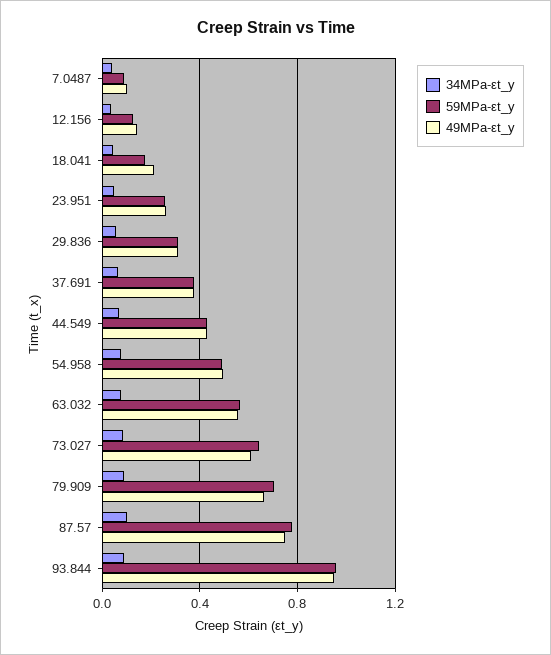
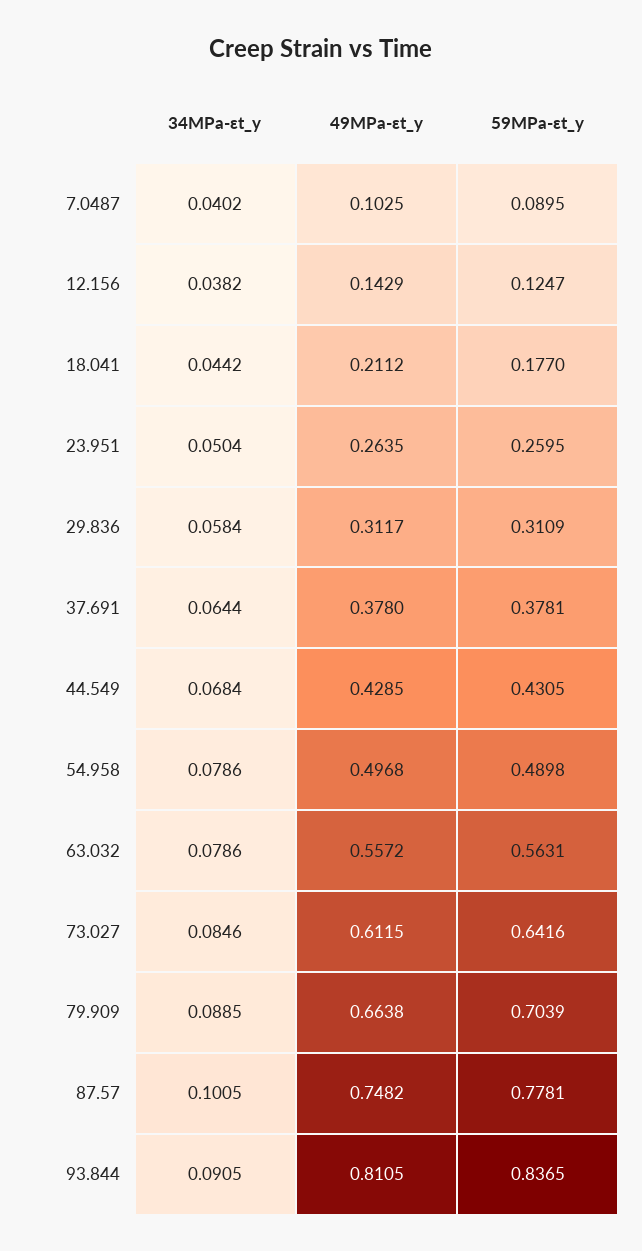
  {
    "34MPa-εt_y": {
      "7.0487": 0.0402,
      "12.156": 0.0382,
      "18.041": 0.0442,
      "23.951": 0.0504,
      "29.836": 0.0584,
      "37.691": 0.0644,
      "44.549": 0.0684,
      "54.958": 0.0786,
      "63.032": 0.0786,
      "73.027": 0.0846,
      "79.909": 0.0885,
      "87.57": 0.1005,
      "93.844": 0.0905
    },
    "59MPa-εt_y": {
      "7.0487": 0.0895,
      "12.156": 0.1247,
      "18.041": 0.177,
      "23.951": 0.2595,
      "29.836": 0.3109,
      "37.691": 0.3781,
      "44.549": 0.4305,
      "54.958": 0.4898,
      "63.032": 0.5631,
      "73.027": 0.6416,
      "79.909": 0.7039,
      "87.57": 0.7781,
-     "93.844": 0.95
+     "93.844": 0.8365
    },
    "49MPa-εt_y": {
      "7.0487": 0.1025,
      "12.156": 0.1429,
      "18.041": 0.2112,
      "23.951": 0.2635,
      "29.836": 0.3117,
      "37.691": 0.378,
      "44.549": 0.4285,
      "54.958": 0.4968,
      "63.032": 0.5572,
      "73.027": 0.6115,
      "79.909": 0.6638,
      "87.57": 0.7482,
-     "93.844": 0.95
+     "93.844": 0.8105
    }
  }

